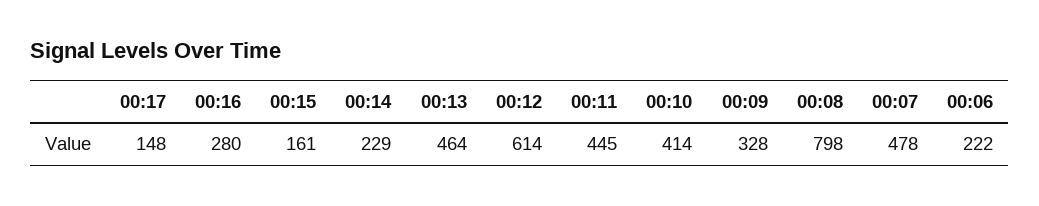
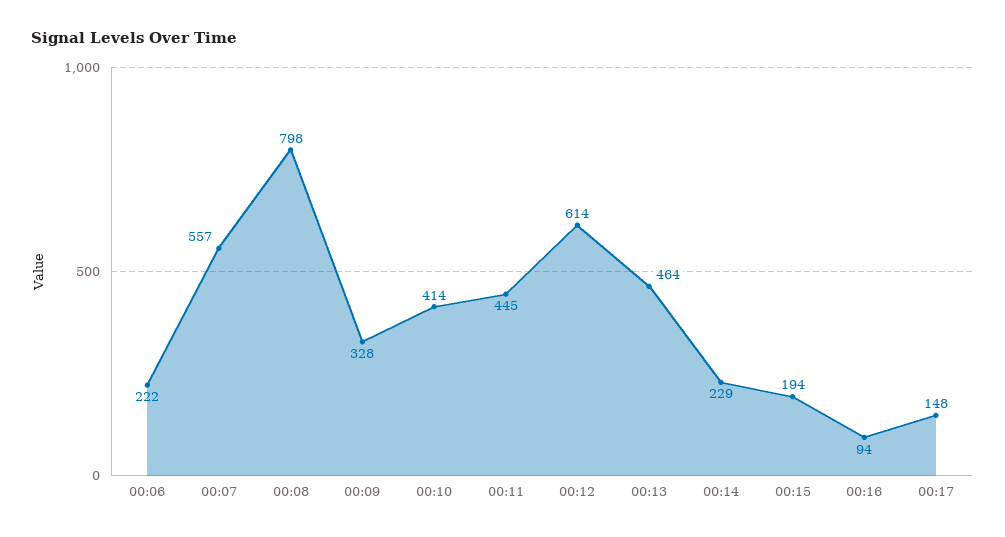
  {
    "00:17": 148,
-   "00:16": 280,
+   "00:16": 94,
-   "00:15": 161,
+   "00:15": 194,
    "00:14": 229,
    "00:13": 464,
    "00:12": 614,
    "00:11": 445,
    "00:10": 414,
    "00:09": 328,
    "00:08": 798,
-   "00:07": 478,
+   "00:07": 557,
    "00:06": 222
  }

